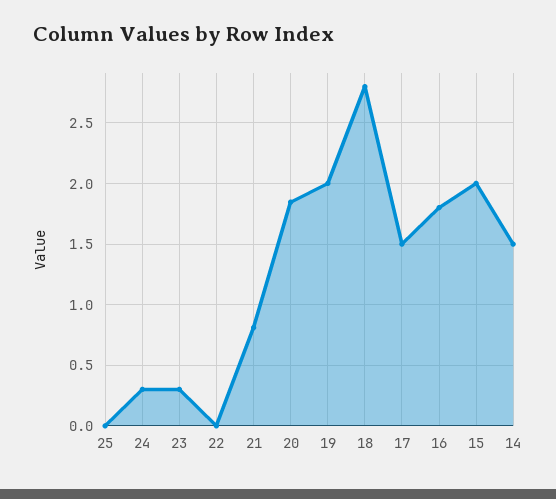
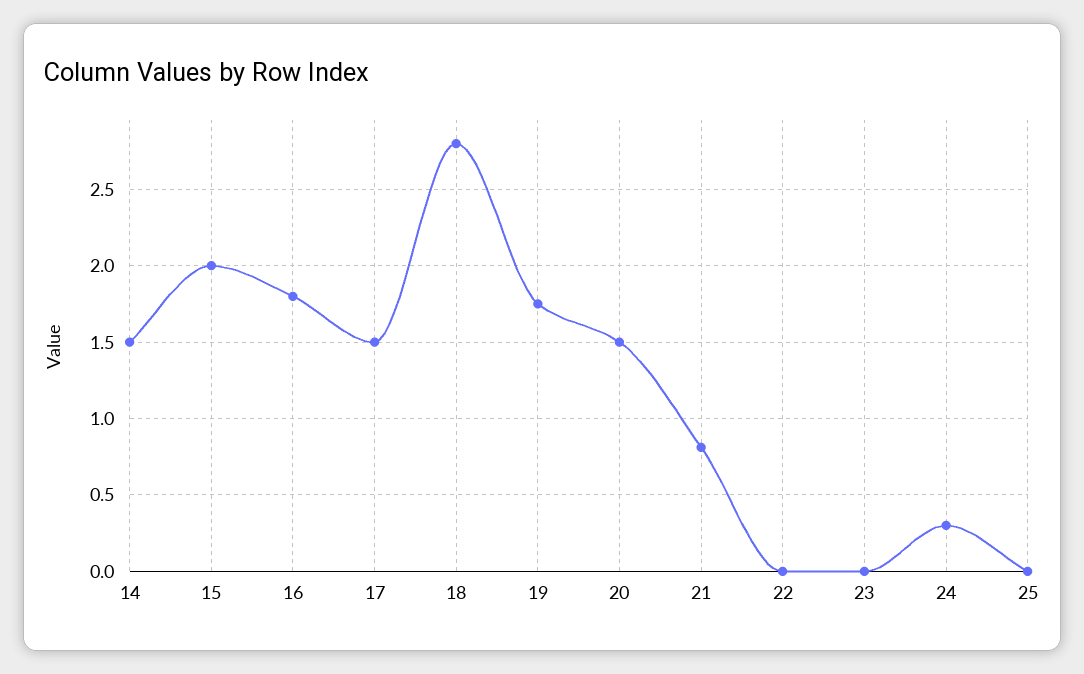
  {
    "25": 0,
    "24": 0.3,
-   "23": 0.3,
+   "23": 0,
    "22": 0,
    "21": 0.8,
-   "20": 1.85,
+   "20": 1.5,
-   "19": 2,
+   "19": 1.75,
    "18": 2.8,
    "17": 1.5,
    "16": 1.8,
    "15": 2,
    "14": 1.5
  }

